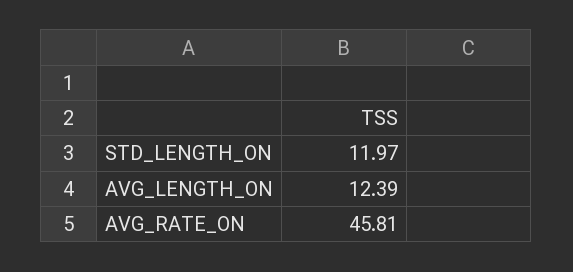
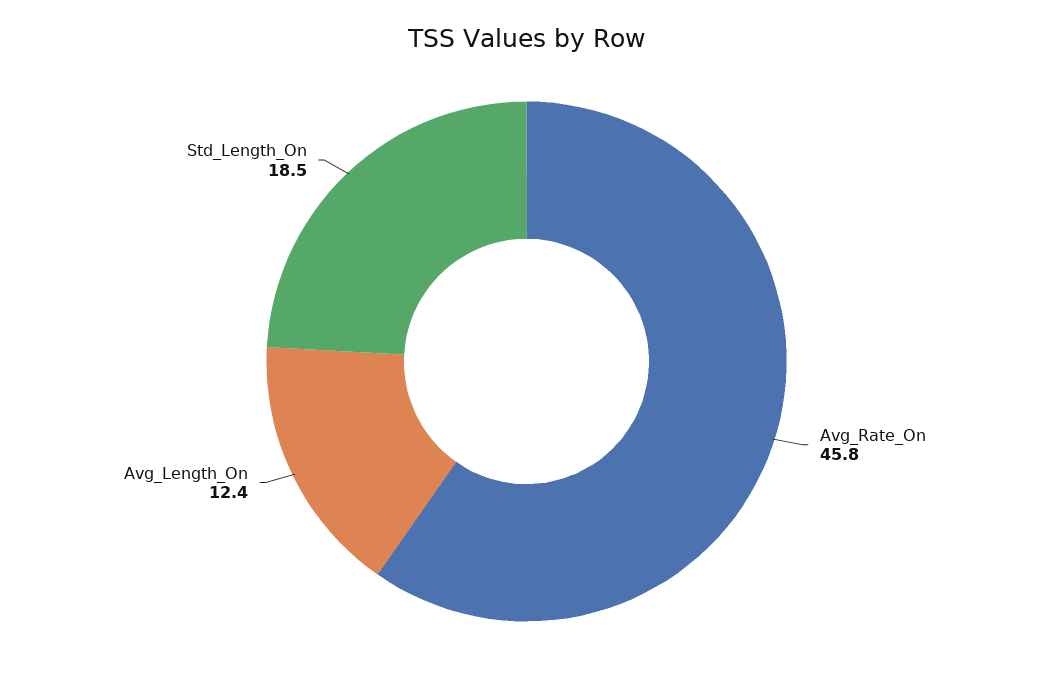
  {
-   "STD_LENGTH_ON": 11.97,
+   "STD_LENGTH_ON": 18.5,
    "AVG_LENGTH_ON": 12.39,
    "AVG_RATE_ON": 45.81
  }

